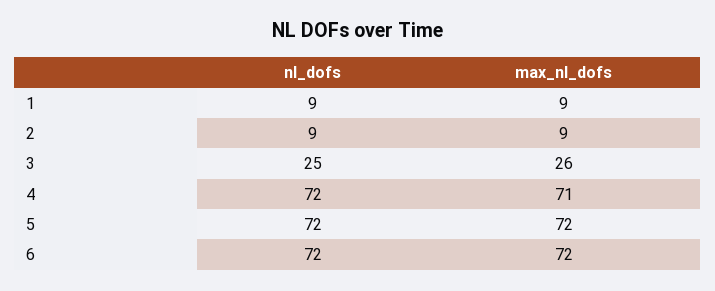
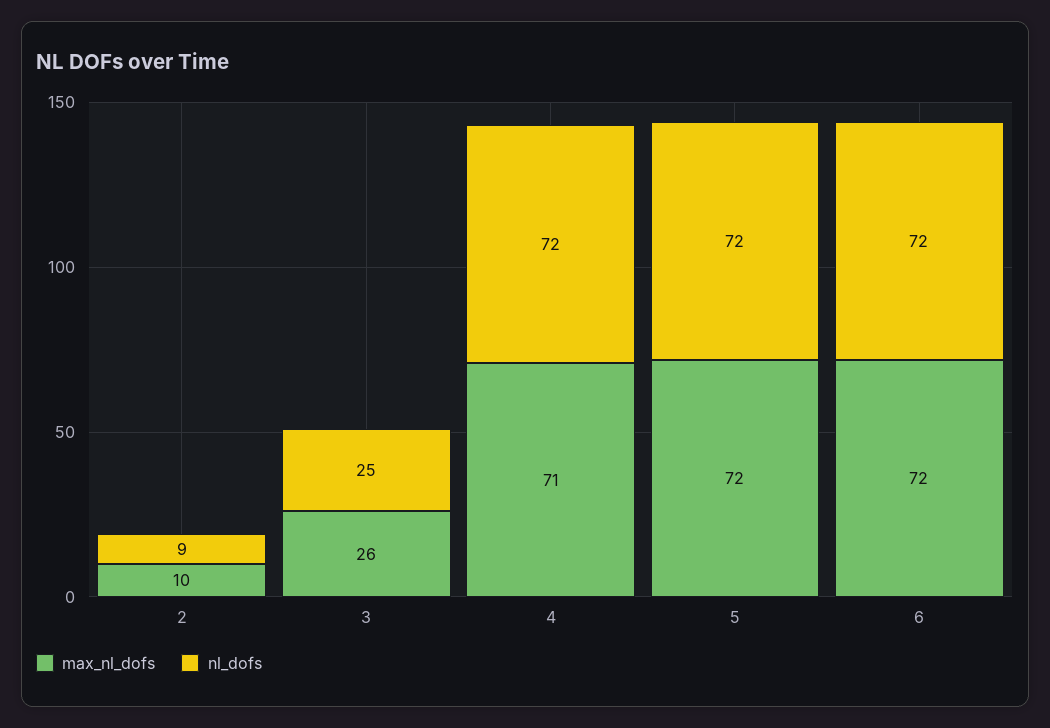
  {
    "nl_dofs": {
-     "1": 9,
      "2": 9,
      "3": 25,
      "4": 72,
      "5": 72,
      "6": 72
    },
    "max_nl_dofs": {
-     "1": 9,
-     "2": 9,
+     "2": 10,
      "3": 26,
      "4": 71,
      "5": 72,
      "6": 72
    }
  }

